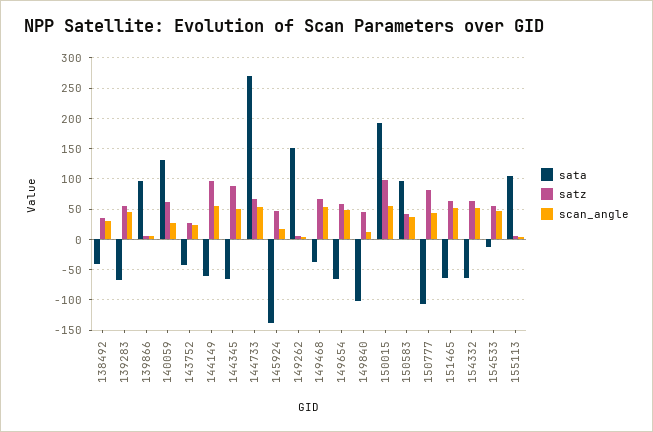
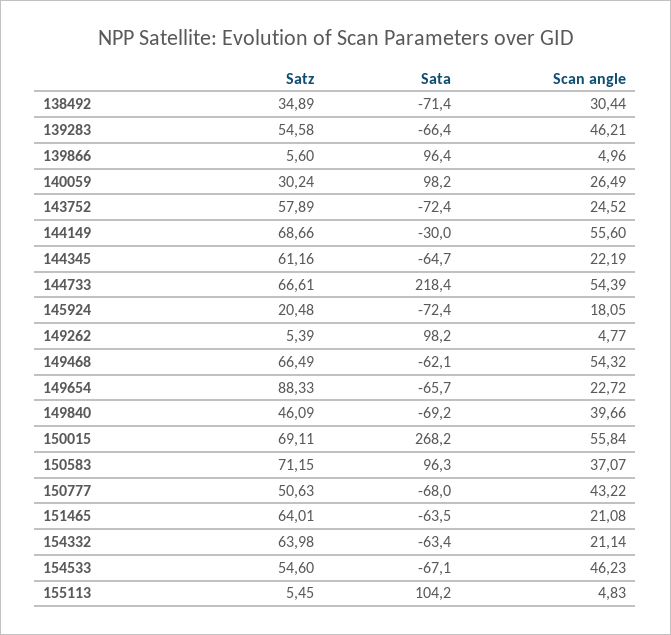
  {
    "sata": {
-     "138492": -40,
+     "138492": -71.4,
      "139283": -66.4,
      "139866": 96.4,
-     "140059": 130,
+     "140059": 98.2,
-     "143752": -40,
+     "143752": -72.4,
-     "144149": -60,
+     "144149": -30,
      "144345": -64.7,
-     "144733": 270,
+     "144733": 218.4,
-     "145924": -140,
+     "145924": -72.4,
-     "149262": 150,
+     "149262": 98.2,
-     "149468": -40,
+     "149468": -62.1,
      "149654": -65.7,
-     "149840": -100,
+     "149840": -69.2,
-     "150015": 190,
+     "150015": 268.2,
      "150583": 96.3,
-     "150777": -110,
+     "150777": -68,
      "151465": -63.5,
      "154332": -63.4,
-     "154533": -10,
+     "154533": -67.1,
      "155113": 104.2
    },
    "satz": {
      "138492": 34.89,
      "139283": 54.58,
      "139866": 5.6,
-     "140059": 60,
+     "140059": 30.24,
-     "143752": 30,
+     "143752": 57.89,
-     "144149": 100,
+     "144149": 68.66,
-     "144345": 90,
+     "144345": 61.16,
      "144733": 66.61,
-     "145924": 50,
+     "145924": 20.48,
      "149262": 5.39,
      "149468": 66.49,
-     "149654": 60,
+     "149654": 88.33,
      "149840": 46.09,
-     "150015": 100,
+     "150015": 69.11,
-     "150583": 40,
+     "150583": 71.15,
-     "150777": 80,
+     "150777": 50.63,
      "151465": 64.01,
      "154332": 63.98,
      "154533": 54.6,
      "155113": 5.45
    },
    "scan_angle": {
      "138492": 30.44,
      "139283": 46.21,
      "139866": 4.96,
      "140059": 26.49,
      "143752": 24.52,
      "144149": 55.6,
-     "144345": 50,
+     "144345": 22.19,
      "144733": 54.39,
      "145924": 18.05,
      "149262": 4.77,
      "149468": 54.32,
-     "149654": 50,
+     "149654": 22.72,
-     "149840": 10,
+     "149840": 39.66,
      "150015": 55.84,
      "150583": 37.07,
      "150777": 43.22,
-     "151465": 50,
+     "151465": 21.08,
-     "154332": 50,
+     "154332": 21.14,
      "154533": 46.23,
      "155113": 4.83
    }
  }

